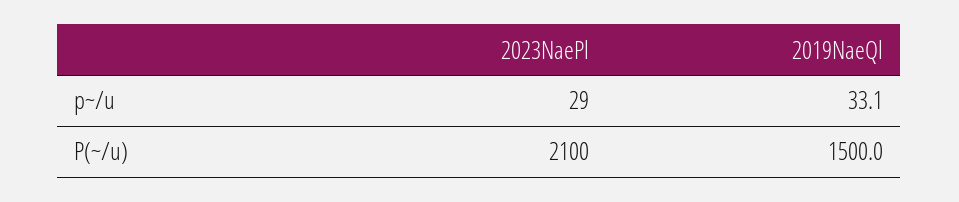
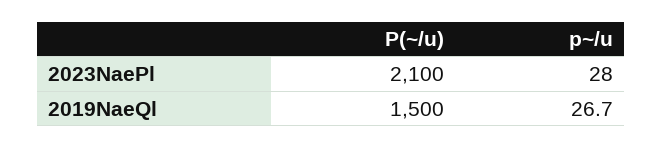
  {
    "2023NaePl": {
-     "p~/u": 29,
+     "p~/u": 28,
      "P(~/u)": 2100
    },
    "2019NaeQl": {
-     "p~/u": 33.1,
+     "p~/u": 26.7,
      "P(~/u)": 1500
    }
  }

